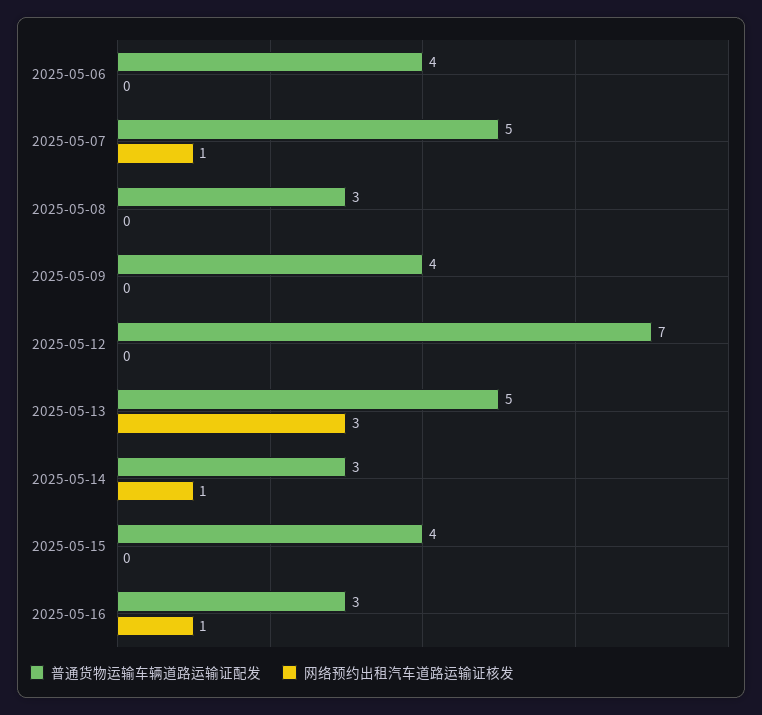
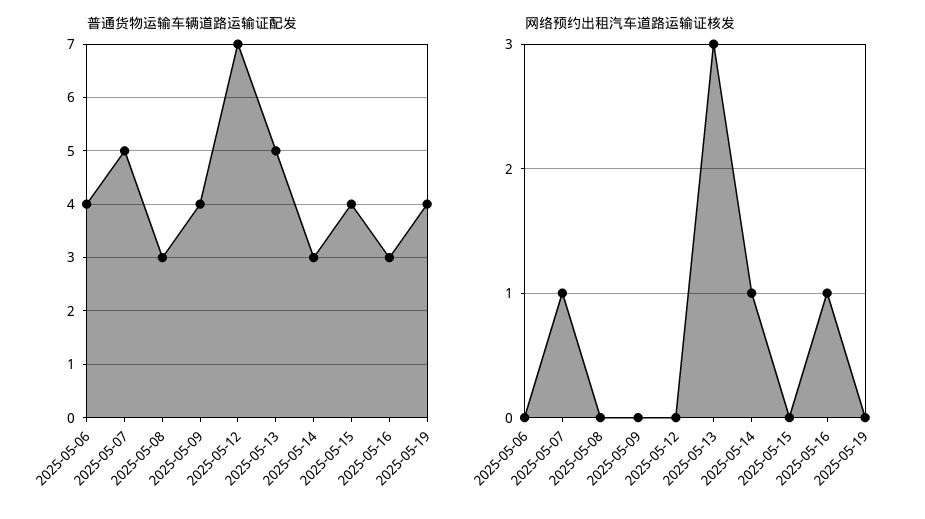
  {
    "普通货物运输车辆道路运输证配发": {
      "2025-05-06": 4,
      "2025-05-07": 5,
      "2025-05-08": 3,
      "2025-05-09": 4,
      "2025-05-12": 7,
      "2025-05-13": 5,
      "2025-05-14": 3,
      "2025-05-15": 4,
-     "2025-05-16": 3
+     "2025-05-16": 3,
+     "2025-05-19": 4
    },
    "网络预约出租汽车道路运输证核发": {
      "2025-05-06": 0,
      "2025-05-07": 1,
      "2025-05-08": 0,
      "2025-05-09": 0,
      "2025-05-12": 0,
      "2025-05-13": 3,
      "2025-05-14": 1,
      "2025-05-15": 0,
-     "2025-05-16": 1
+     "2025-05-16": 1,
+     "2025-05-19": 0
    }
  }

